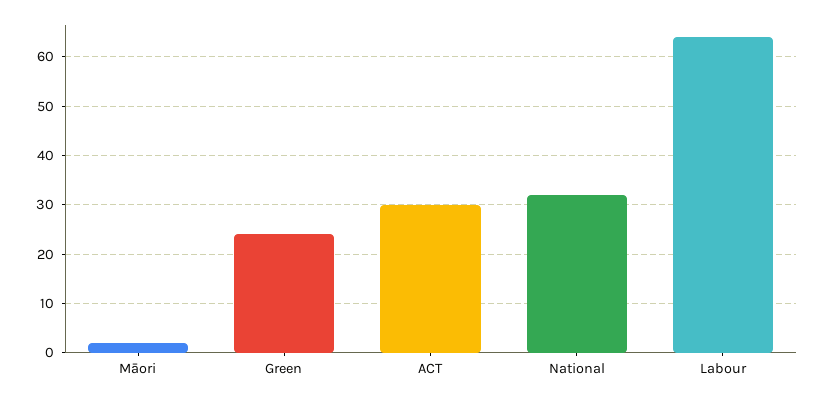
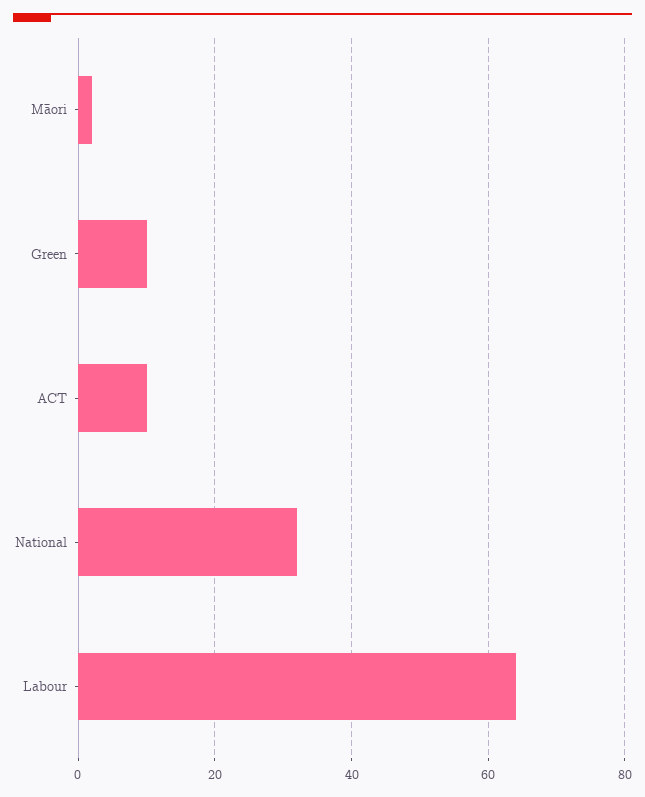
  {
    "Māori": 0,
-   "Green": 25,
+   "Green": 10,
-   "ACT": 30,
+   "ACT": 10,
    "National": 30,
    "Labour": 65
  }

